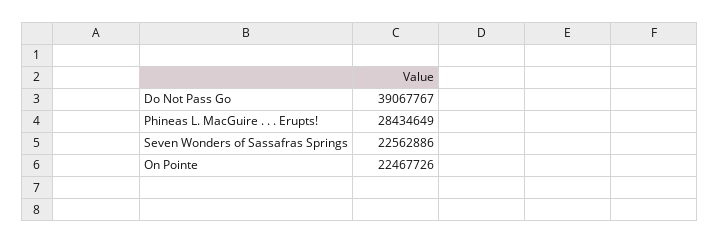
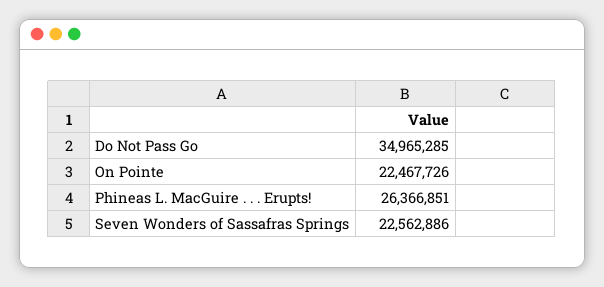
  {
-   "Do Not Pass Go": 39067767,
+   "Do Not Pass Go": 34965285,
-   "Phineas L. MacGuire . . . Erupts!": 28434649,
+   "Phineas L. MacGuire . . . Erupts!": 26366851,
    "Seven Wonders of Sassafras Springs": 22562886,
    "On Pointe": 22467726
  }

